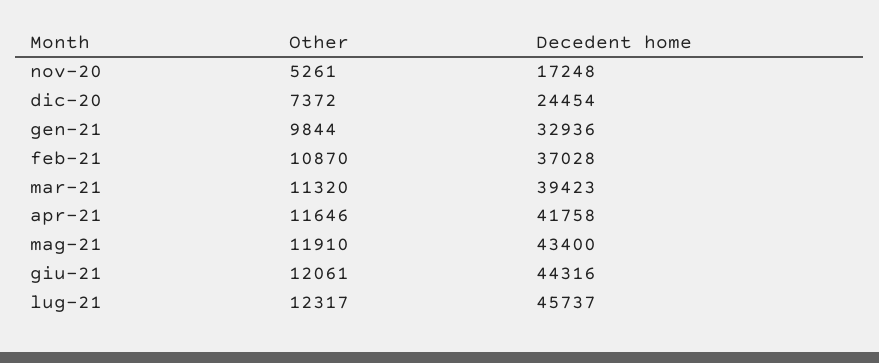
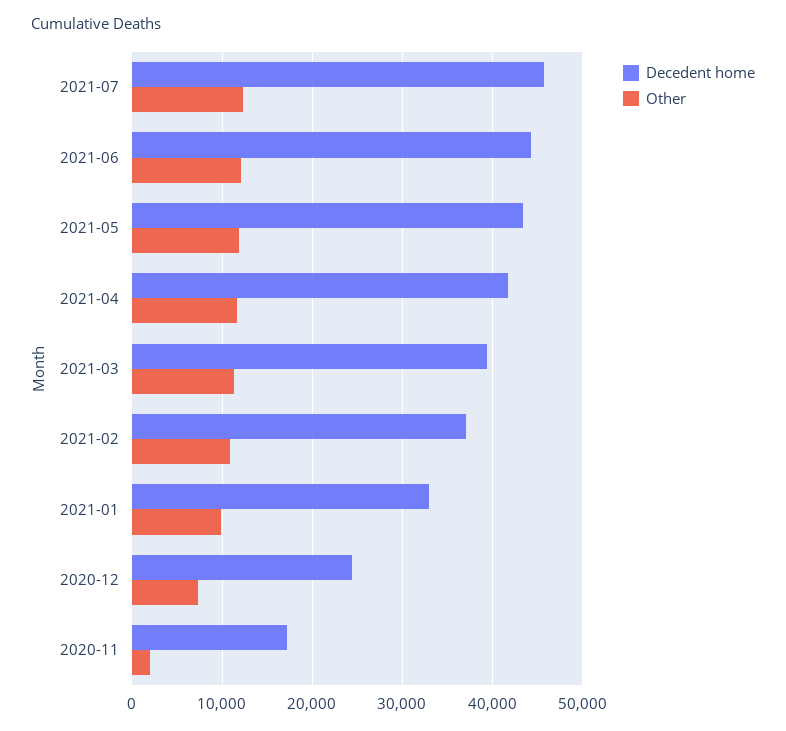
  {
    "Other": {
-     "nov-20": 5261,
+     "nov-20": 2000,
      "dic-20": 7372,
      "gen-21": 9844,
      "feb-21": 10870,
      "mar-21": 11320,
      "apr-21": 11646,
      "mag-21": 11910,
      "giu-21": 12061,
      "lug-21": 12317
    },
    "Decedent home": {
      "nov-20": 17248,
      "dic-20": 24454,
      "gen-21": 32936,
      "feb-21": 37028,
      "mar-21": 39423,
      "apr-21": 41758,
      "mag-21": 43400,
      "giu-21": 44316,
      "lug-21": 45737
    }
  }

